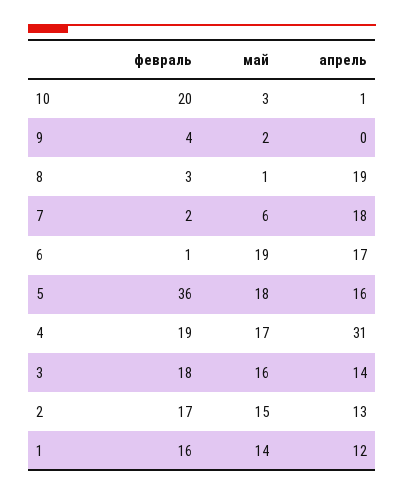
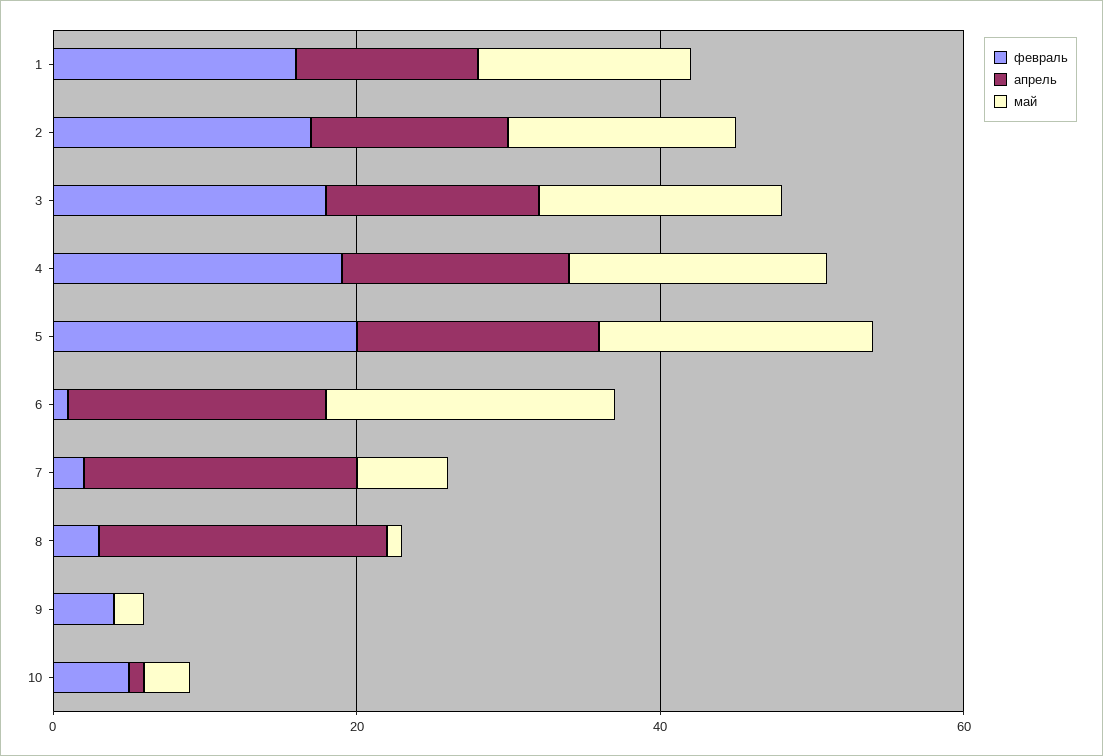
  {
    "февраль": {
-     "10": 20,
+     "10": 5,
      "9": 4,
      "8": 3,
      "7": 2,
      "6": 1,
-     "5": 36,
+     "5": 20,
      "4": 19,
      "3": 18,
      "2": 17,
      "1": 16
    },
    "май": {
      "10": 3,
      "9": 2,
      "8": 1,
      "7": 6,
      "6": 19,
      "5": 18,
      "4": 17,
      "3": 16,
      "2": 15,
      "1": 14
    },
    "апрель": {
      "10": 1,
      "9": 0,
      "8": 19,
      "7": 18,
      "6": 17,
      "5": 16,
-     "4": 31,
+     "4": 15,
      "3": 14,
      "2": 13,
      "1": 12
    }
  }

